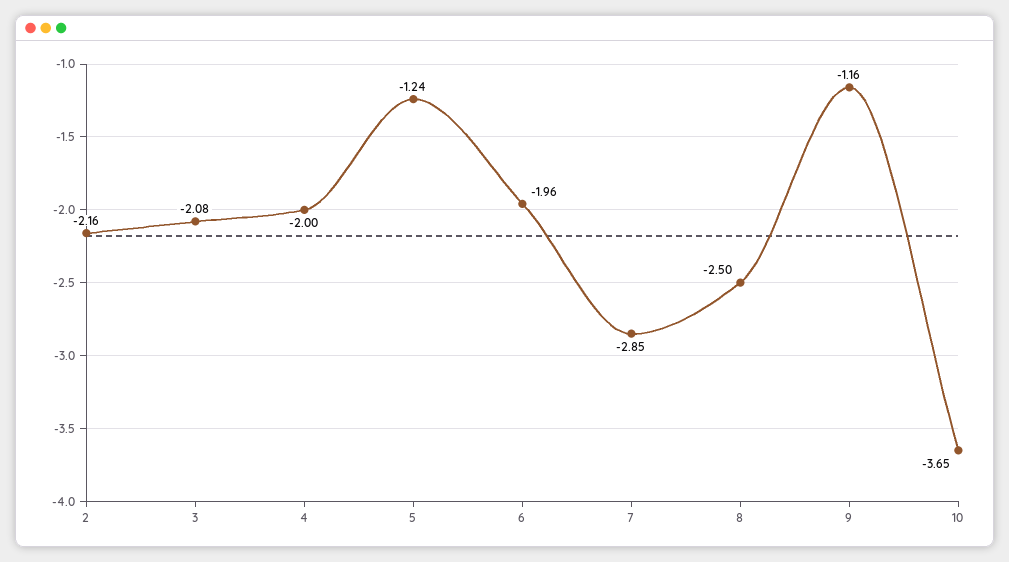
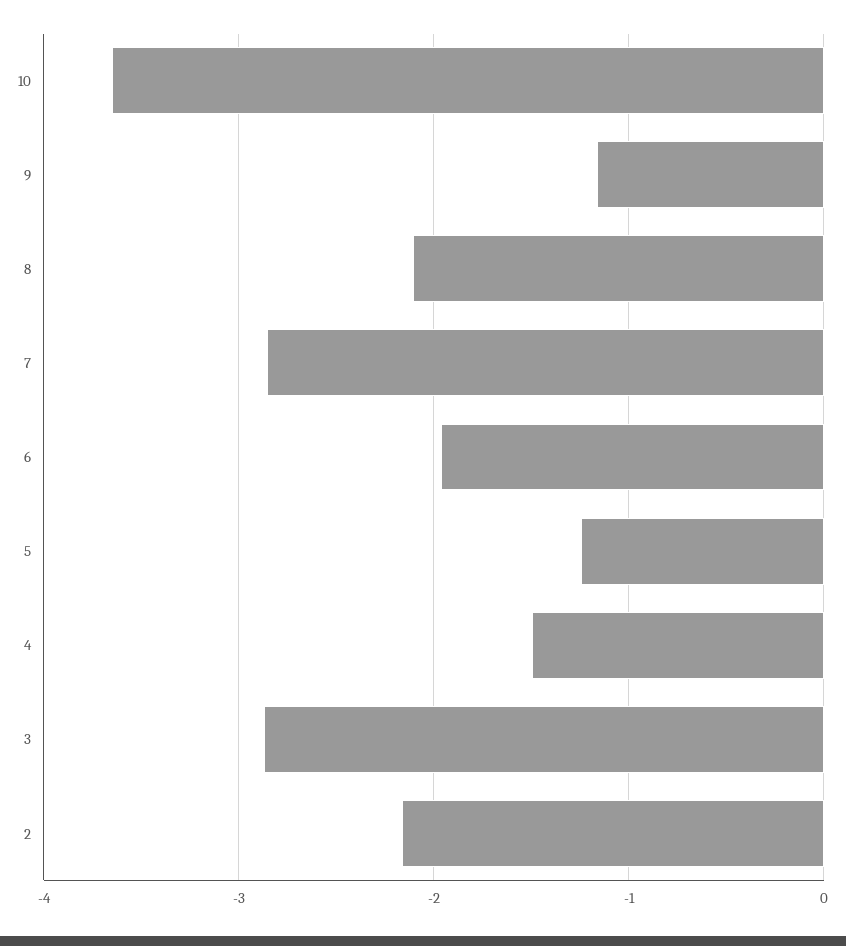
  {
    "2": -2.16,
-   "3": -2.08,
+   "3": -2.9,
-   "4": -2,
+   "4": -1.5,
    "5": -1.24,
    "6": -1.96,
    "7": -2.85,
-   "8": -2.5,
+   "8": -2.1,
    "9": -1.16,
    "10": -3.65
  }

